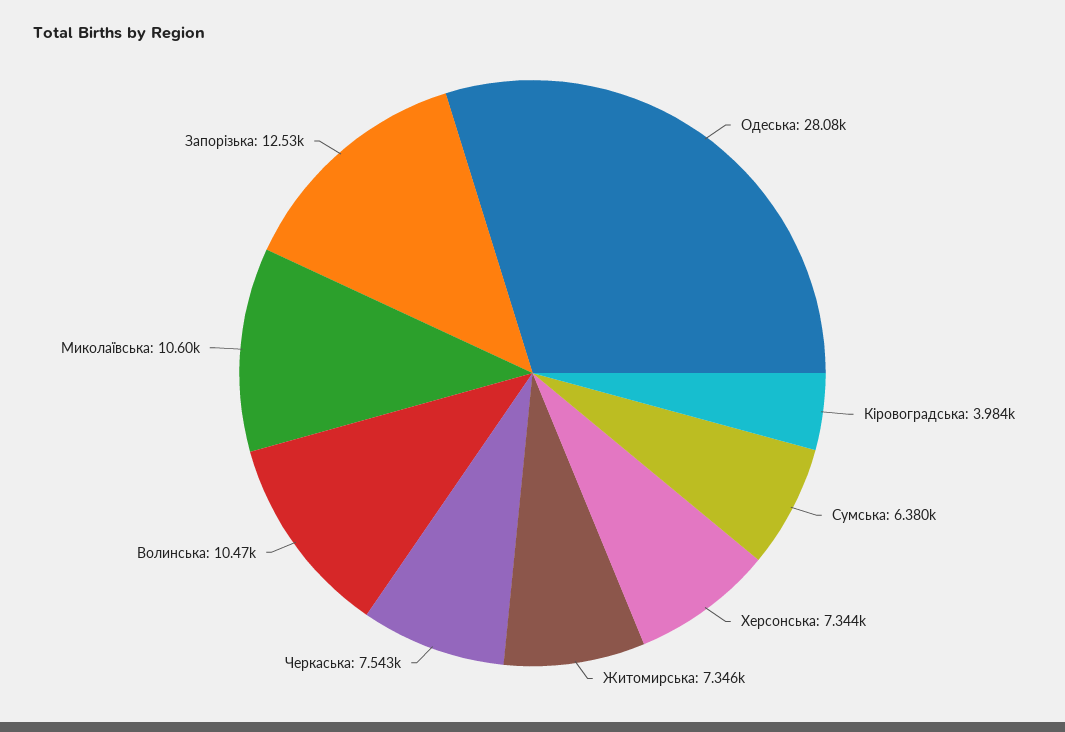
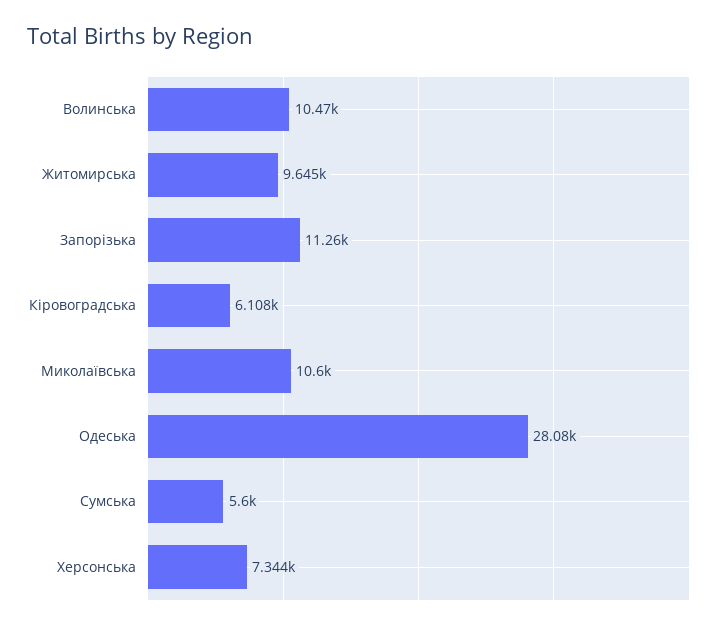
  {
    "Одеська": 28080,
-   "Кіровоградська": 3984,
+   "Кіровоградська": 6108,
-   "Сумська": 6380,
+   "Сумська": 5600,
    "Херсонська": 7344,
-   "Житомирська": 7346,
+   "Житомирська": 9645,
-   "Черкаська": 7543,
    "Волинська": 10470,
    "Миколаївська": 10600,
-   "Запорізька": 12530
+   "Запорізька": 11260
  }

